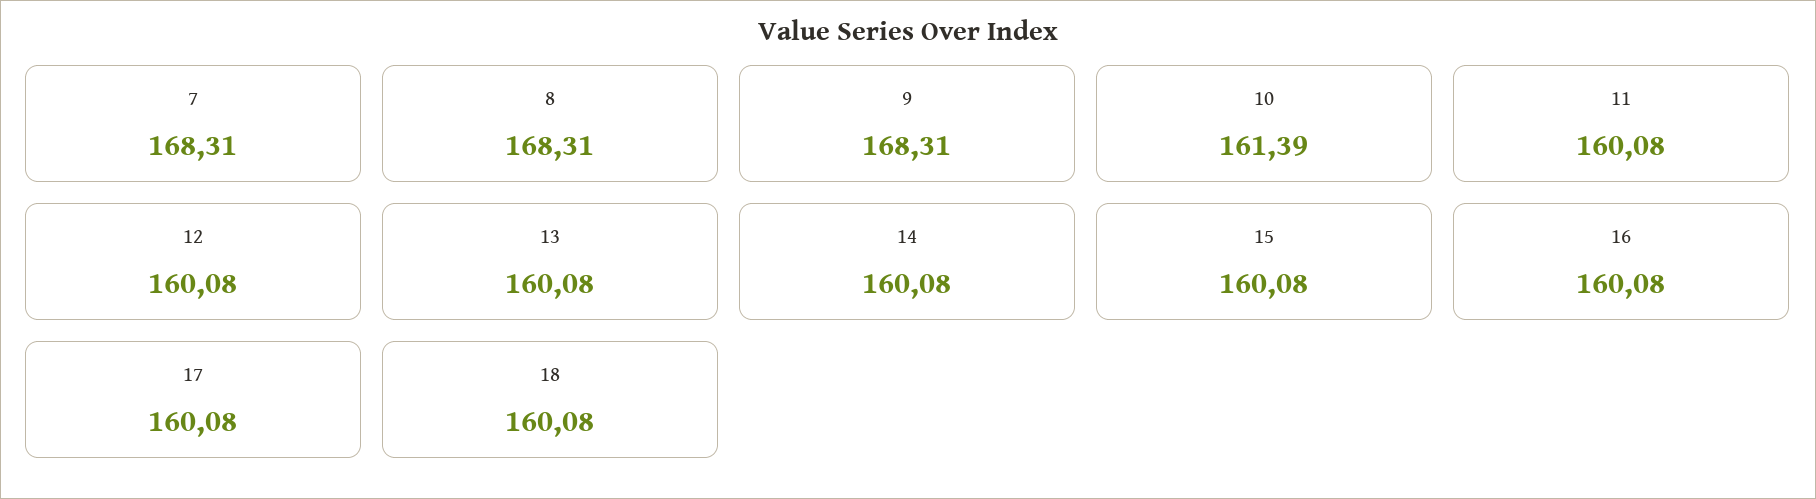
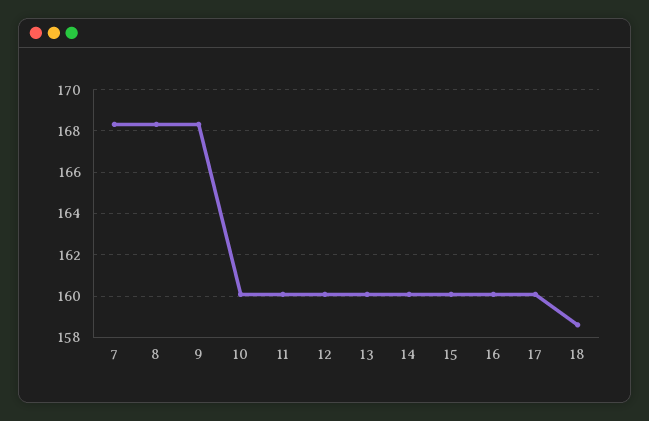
  {
    "7": 168.31,
    "8": 168.31,
    "9": 168.31,
-   "10": 161.39,
+   "10": 160,
    "11": 160.08,
    "12": 160.08,
    "13": 160.08,
    "14": 160.08,
    "15": 160.08,
    "16": 160.08,
    "17": 160.08,
-   "18": 160.08
+   "18": 158.5
  }

